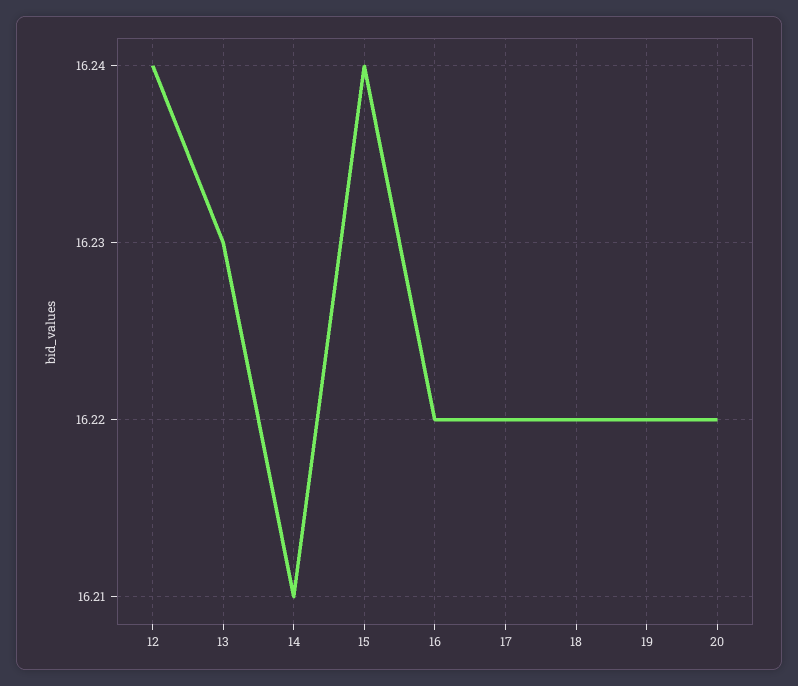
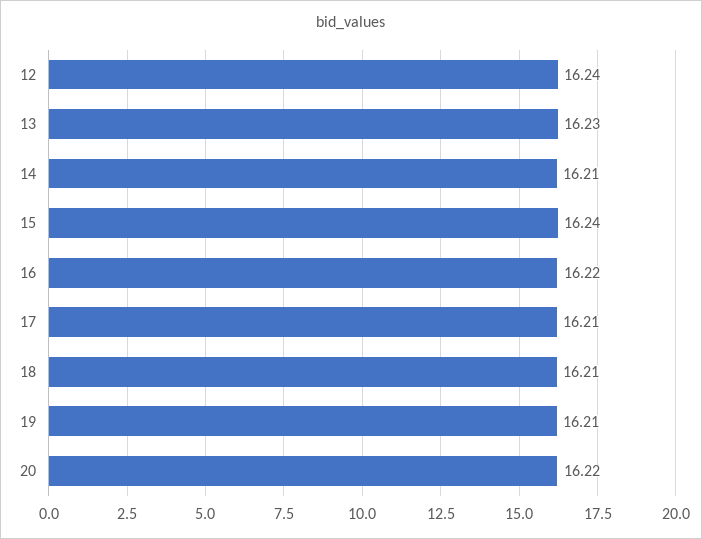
  {
    "12": 16.24,
    "13": 16.23,
    "14": 16.21,
    "15": 16.24,
    "16": 16.22,
-   "17": 16.22,
+   "17": 16.21,
-   "18": 16.22,
+   "18": 16.21,
-   "19": 16.22,
+   "19": 16.21,
    "20": 16.22
  }

